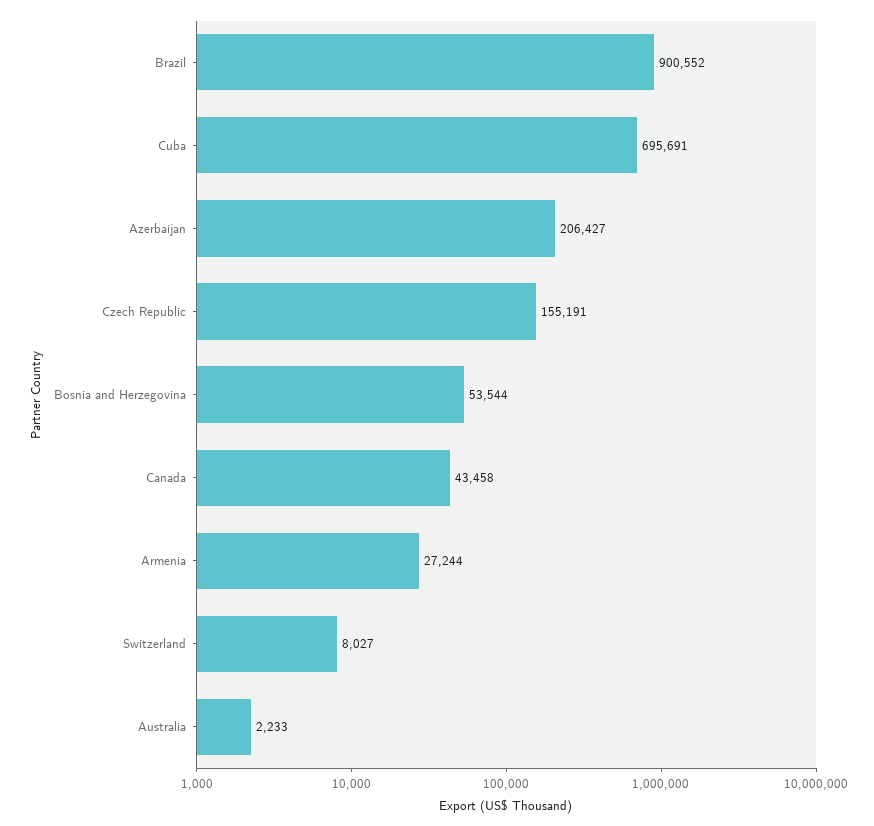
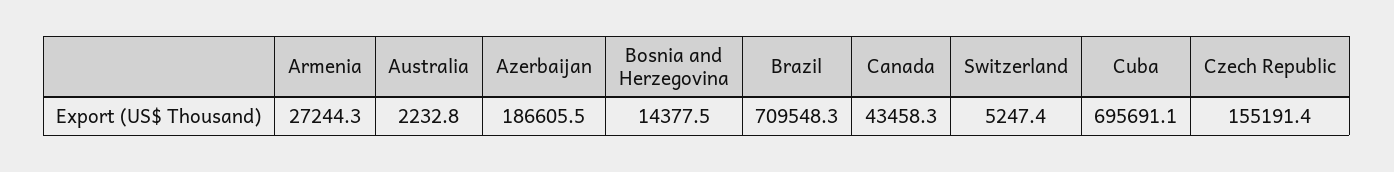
  {
-   "Brazil": 900552,
+   "Brazil": 709548.3,
    "Cuba": 695691.1,
-   "Azerbaijan": 206427,
+   "Azerbaijan": 186605.5,
    "Czech Republic": 155191.4,
-   "Bosnia and Herzegovina": 53544,
+   "Bosnia and Herzegovina": 14377.5,
    "Canada": 43458.3,
    "Armenia": 27244.3,
-   "Switzerland": 8027,
+   "Switzerland": 5247.4,
    "Australia": 2232.8
  }

